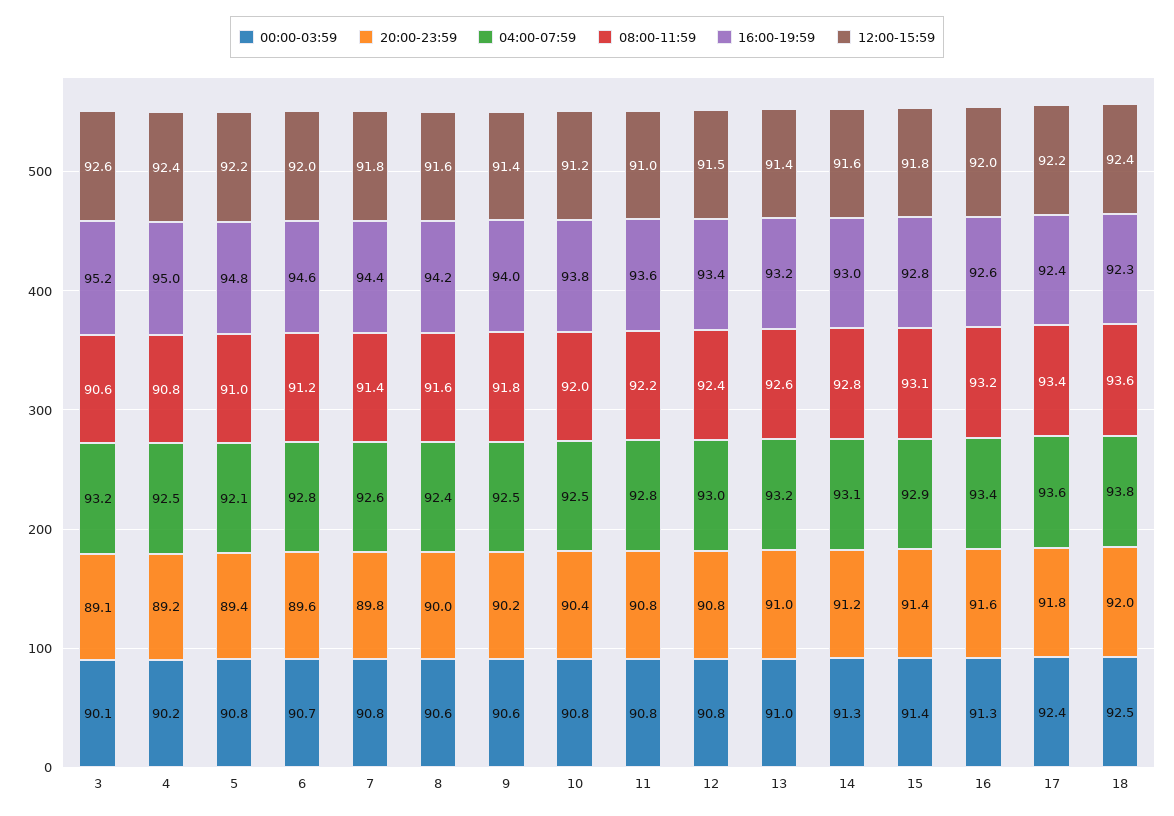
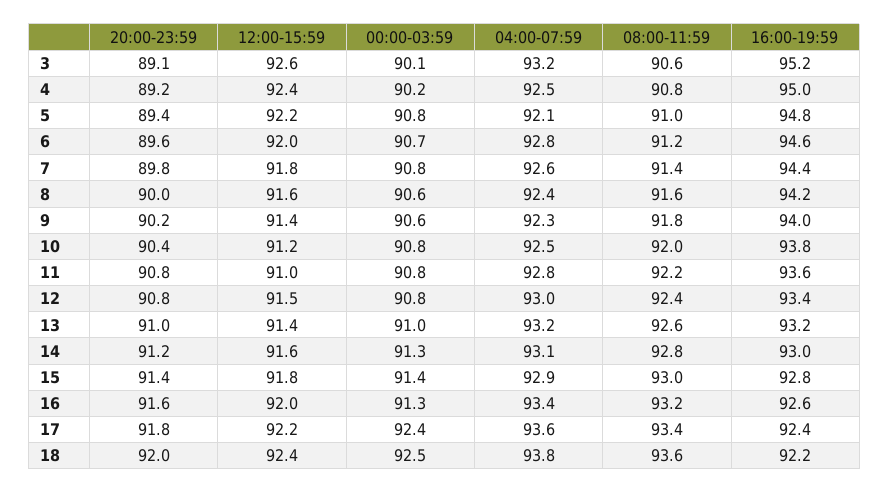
  {
    "00:00-03:59": {
      "3": 90.1,
      "4": 90.2,
      "5": 90.8,
      "6": 90.7,
      "7": 90.8,
      "8": 90.6,
      "9": 90.6,
      "10": 90.8,
      "11": 90.8,
      "12": 90.8,
      "13": 91,
      "14": 91.3,
      "15": 91.4,
      "16": 91.3,
      "17": 92.4,
      "18": 92.5
    },
    "20:00-23:59": {
      "3": 89.1,
      "4": 89.2,
      "5": 89.4,
      "6": 89.6,
      "7": 89.8,
      "8": 90,
      "9": 90.2,
      "10": 90.4,
      "11": 90.8,
      "12": 90.8,
      "13": 91,
      "14": 91.2,
      "15": 91.4,
      "16": 91.6,
      "17": 91.8,
      "18": 92
    },
    "04:00-07:59": {
      "3": 93.2,
      "4": 92.5,
      "5": 92.1,
      "6": 92.8,
      "7": 92.6,
      "8": 92.4,
-     "9": 92.5,
+     "9": 92.3,
      "10": 92.5,
      "11": 92.8,
      "12": 93,
      "13": 93.2,
      "14": 93.1,
      "15": 92.9,
      "16": 93.4,
      "17": 93.6,
      "18": 93.8
    },
    "08:00-11:59": {
      "3": 90.6,
      "4": 90.8,
      "5": 91,
      "6": 91.2,
      "7": 91.4,
      "8": 91.6,
      "9": 91.8,
      "10": 92,
      "11": 92.2,
      "12": 92.4,
      "13": 92.6,
      "14": 92.8,
-     "15": 93.1,
+     "15": 93,
      "16": 93.2,
      "17": 93.4,
      "18": 93.6
    },
    "16:00-19:59": {
      "3": 95.2,
      "4": 95,
      "5": 94.8,
      "6": 94.6,
      "7": 94.4,
      "8": 94.2,
      "9": 94,
      "10": 93.8,
      "11": 93.6,
      "12": 93.4,
      "13": 93.2,
      "14": 93,
      "15": 92.8,
      "16": 92.6,
      "17": 92.4,
-     "18": 92.3
+     "18": 92.2
    },
    "12:00-15:59": {
      "3": 92.6,
      "4": 92.4,
      "5": 92.2,
      "6": 92,
      "7": 91.8,
      "8": 91.6,
      "9": 91.4,
      "10": 91.2,
      "11": 91,
      "12": 91.5,
      "13": 91.4,
      "14": 91.6,
      "15": 91.8,
      "16": 92,
      "17": 92.2,
      "18": 92.4
    }
  }

